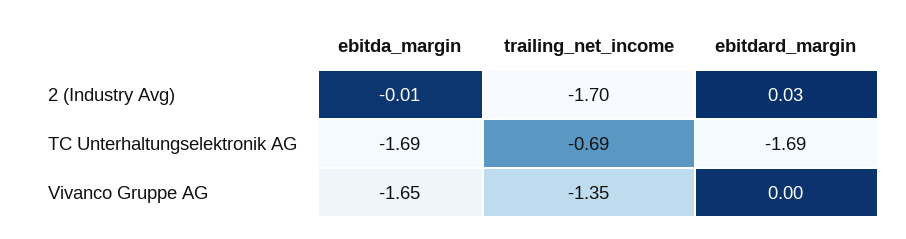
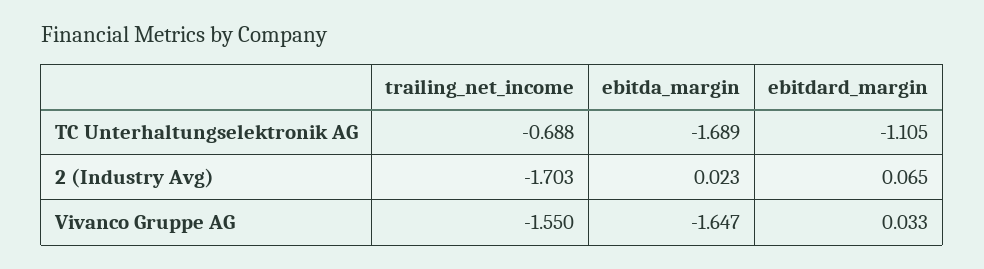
  {
    "ebitda_margin": {
-     "2 (Industry Avg)": -0.01,
+     "2 (Industry Avg)": 0.023,
      "TC Unterhaltungselektronik AG": -1.689,
      "Vivanco Gruppe AG": -1.647
    },
    "trailing_net_income": {
      "2 (Industry Avg)": -1.703,
      "TC Unterhaltungselektronik AG": -0.688,
-     "Vivanco Gruppe AG": -1.35
+     "Vivanco Gruppe AG": -1.55
    },
    "ebitdard_margin": {
-     "2 (Industry Avg)": 0.03,
+     "2 (Industry Avg)": 0.065,
-     "TC Unterhaltungselektronik AG": -1.69,
+     "TC Unterhaltungselektronik AG": -1.105,
-     "Vivanco Gruppe AG": 0
+     "Vivanco Gruppe AG": 0.033
    }
  }

